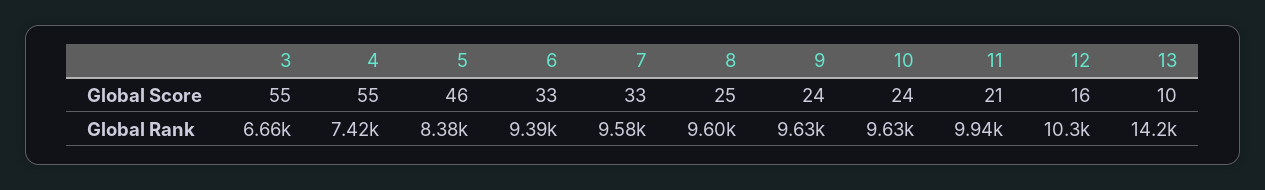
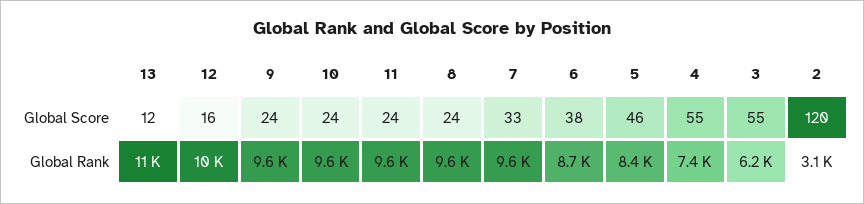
  {
    "3": {
      "Global Score": 55,
-     "Global Rank": 6660
+     "Global Rank": 6200
    },
    "4": {
      "Global Score": 55,
      "Global Rank": 7420
    },
    "5": {
      "Global Score": 46,
      "Global Rank": 8380
    },
    "6": {
-     "Global Score": 33,
+     "Global Score": 38,
-     "Global Rank": 9390
+     "Global Rank": 8700
    },
    "7": {
      "Global Score": 33,
      "Global Rank": 9580
    },
    "8": {
-     "Global Score": 25,
+     "Global Score": 24,
      "Global Rank": 9600
    },
    "9": {
      "Global Score": 24,
      "Global Rank": 9630
    },
    "10": {
      "Global Score": 24,
      "Global Rank": 9630
    },
    "11": {
-     "Global Score": 21,
+     "Global Score": 24,
-     "Global Rank": 9940
+     "Global Rank": 9600
    },
    "12": {
      "Global Score": 16,
      "Global Rank": 10300
    },
    "13": {
-     "Global Score": 10,
+     "Global Score": 12,
-     "Global Rank": 14200
+     "Global Rank": 11000
-   }
+   },
+   "2": {
+     "Global Score": 120,
+     "Global Rank": 3100
+   }
  }

